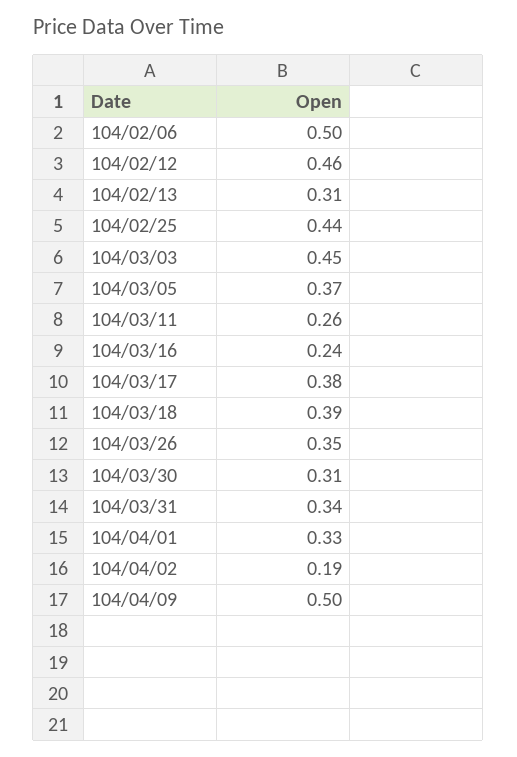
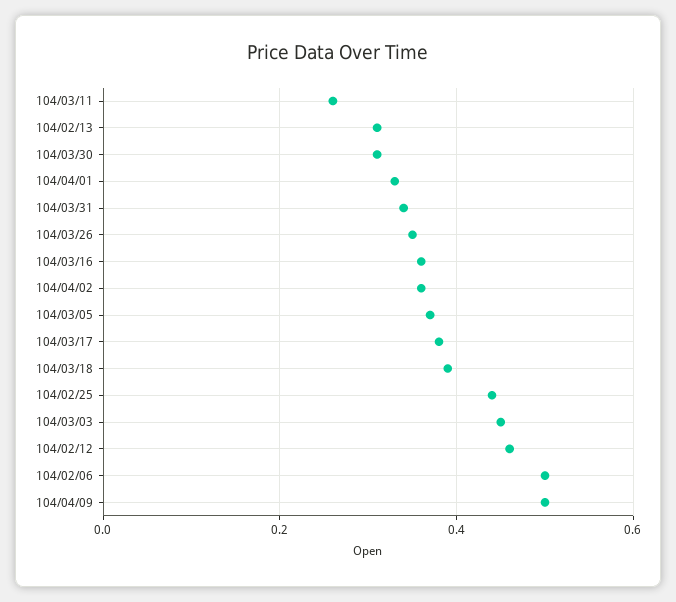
  {
    "104/02/06": 0.5,
    "104/02/12": 0.46,
    "104/02/13": 0.31,
    "104/02/25": 0.44,
    "104/03/03": 0.45,
    "104/03/05": 0.37,
    "104/03/11": 0.26,
-   "104/03/16": 0.24,
+   "104/03/16": 0.35,
    "104/03/17": 0.38,
    "104/03/18": 0.39,
    "104/03/26": 0.35,
    "104/03/30": 0.31,
    "104/03/31": 0.34,
    "104/04/01": 0.33,
-   "104/04/02": 0.19,
+   "104/04/02": 0.35,
    "104/04/09": 0.5
  }

